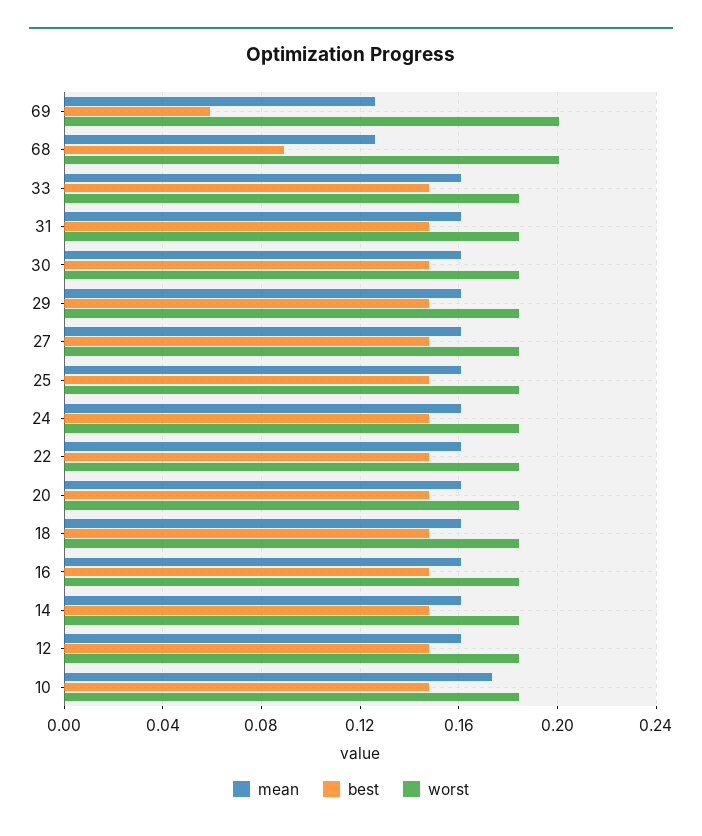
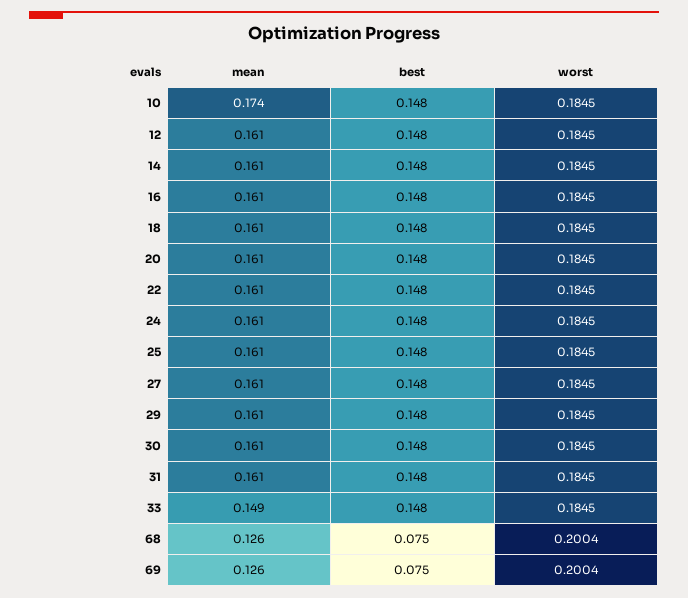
  {
    "mean": {
      "69": 0.126,
      "68": 0.126,
-     "33": 0.16,
+     "33": 0.149,
      "31": 0.161,
      "30": 0.161,
      "29": 0.161,
      "27": 0.161,
      "25": 0.161,
      "24": 0.161,
      "22": 0.161,
      "20": 0.161,
      "18": 0.161,
      "16": 0.161,
      "14": 0.161,
      "12": 0.161,
      "10": 0.174
    },
    "best": {
-     "69": 0.06,
+     "69": 0.075,
-     "68": 0.09,
+     "68": 0.075,
      "33": 0.148,
      "31": 0.148,
      "30": 0.148,
      "29": 0.148,
      "27": 0.148,
      "25": 0.148,
      "24": 0.148,
      "22": 0.148,
      "20": 0.148,
      "18": 0.148,
      "16": 0.148,
      "14": 0.148,
      "12": 0.148,
      "10": 0.148
    },
    "worst": {
      "69": 0.2004,
      "68": 0.2004,
      "33": 0.1845,
      "31": 0.1845,
      "30": 0.1845,
      "29": 0.1845,
      "27": 0.1845,
      "25": 0.1845,
      "24": 0.1845,
      "22": 0.1845,
      "20": 0.1845,
      "18": 0.1845,
      "16": 0.1845,
      "14": 0.1845,
      "12": 0.1845,
      "10": 0.1845
    }
  }

